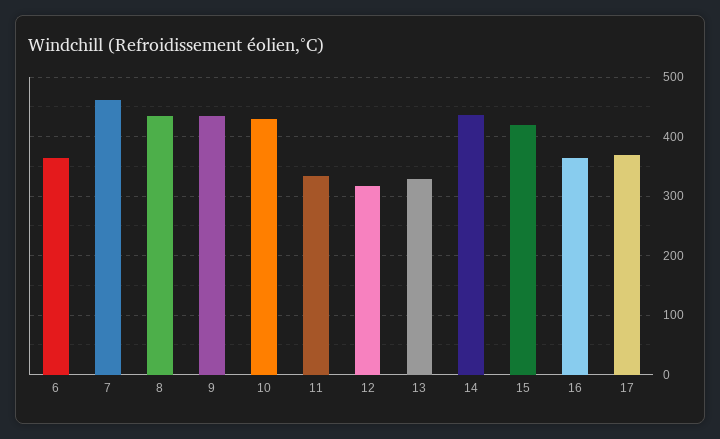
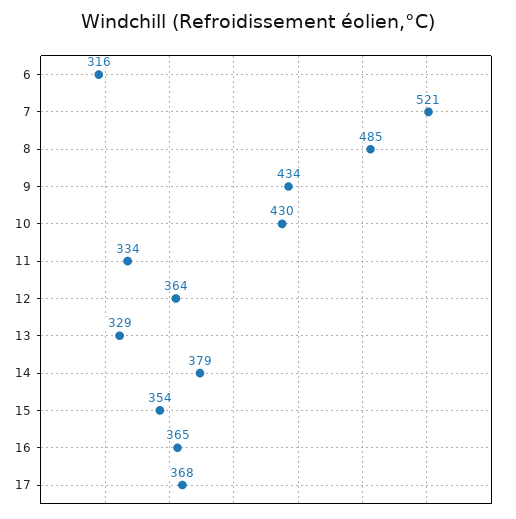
  {
-   "6": 360,
+   "6": 316,
-   "7": 460,
+   "7": 521,
-   "8": 440,
+   "8": 485,
    "9": 434,
    "10": 430,
    "11": 334,
-   "12": 320,
+   "12": 364,
    "13": 329,
-   "14": 440,
+   "14": 379,
-   "15": 420,
+   "15": 354,
    "16": 365,
    "17": 368
  }

